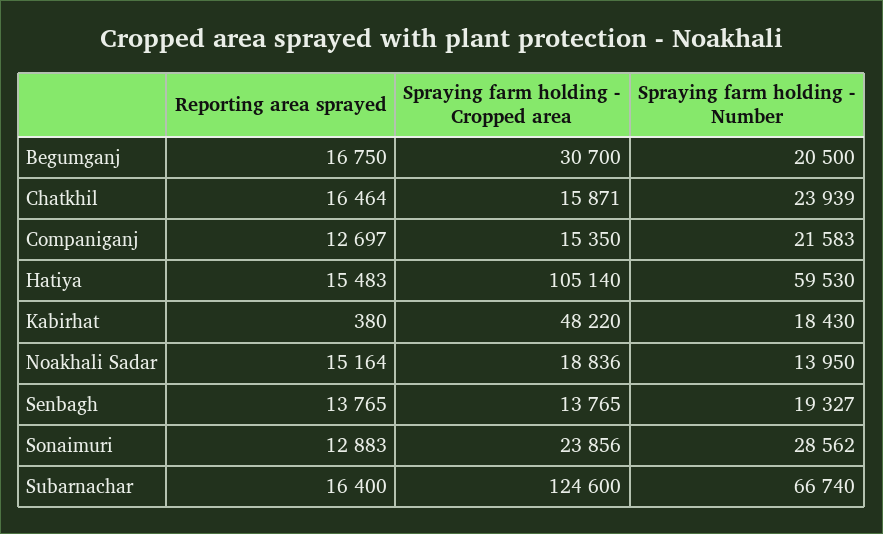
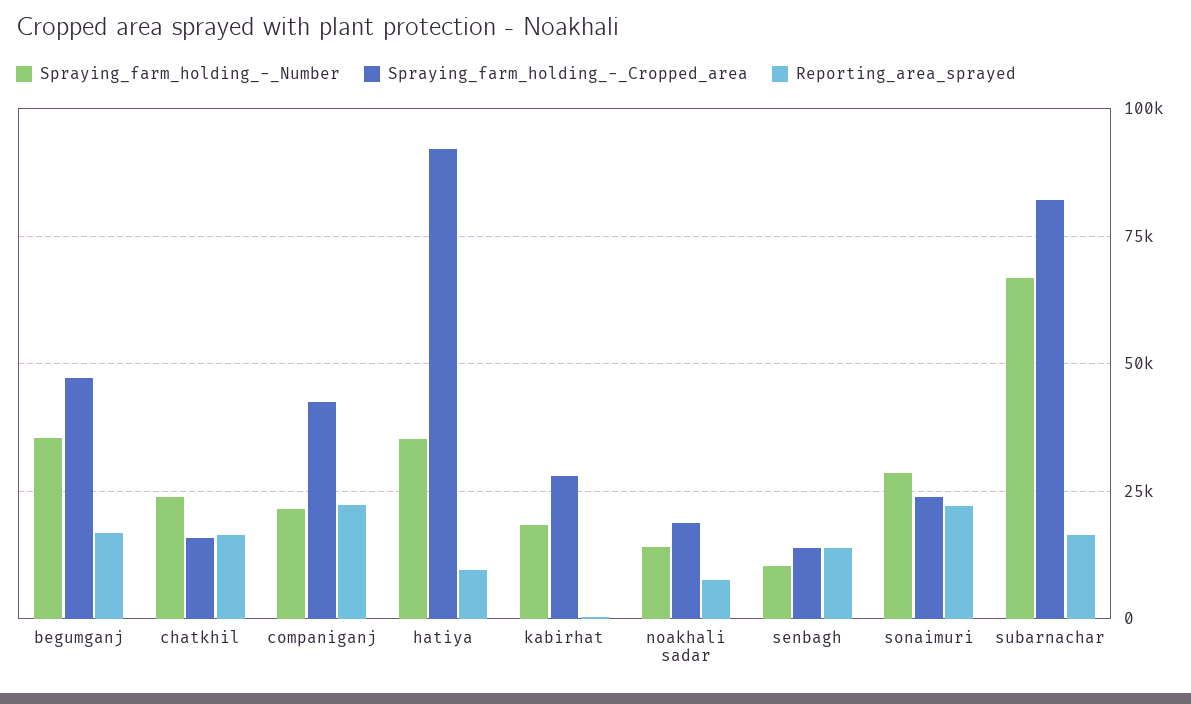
  {
    "Reporting area sprayed": {
      "Begumganj": 16750,
      "Chatkhil": 16464,
-     "Companiganj": 12697,
+     "Companiganj": 22500,
-     "Hatiya": 15483,
+     "Hatiya": 10000,
      "Kabirhat": 380,
-     "Noakhali Sadar": 15164,
+     "Noakhali Sadar": 7500,
      "Senbagh": 13765,
-     "Sonaimuri": 12883,
+     "Sonaimuri": 22500,
      "Subarnachar": 16400
    },
    "Spraying farm holding - Cropped area": {
-     "Begumganj": 30700,
+     "Begumganj": 47500,
      "Chatkhil": 15871,
-     "Companiganj": 15350,
+     "Companiganj": 42500,
-     "Hatiya": 105140,
+     "Hatiya": 92500,
-     "Kabirhat": 48220,
+     "Kabirhat": 27500,
      "Noakhali Sadar": 18836,
      "Senbagh": 13765,
      "Sonaimuri": 23856,
-     "Subarnachar": 124600
+     "Subarnachar": 82500
    },
    "Spraying farm holding - Number": {
-     "Begumganj": 20500,
+     "Begumganj": 35000,
      "Chatkhil": 23939,
      "Companiganj": 21583,
-     "Hatiya": 59530,
+     "Hatiya": 35000,
      "Kabirhat": 18430,
      "Noakhali Sadar": 13950,
-     "Senbagh": 19327,
+     "Senbagh": 10000,
      "Sonaimuri": 28562,
      "Subarnachar": 66740
    }
  }

